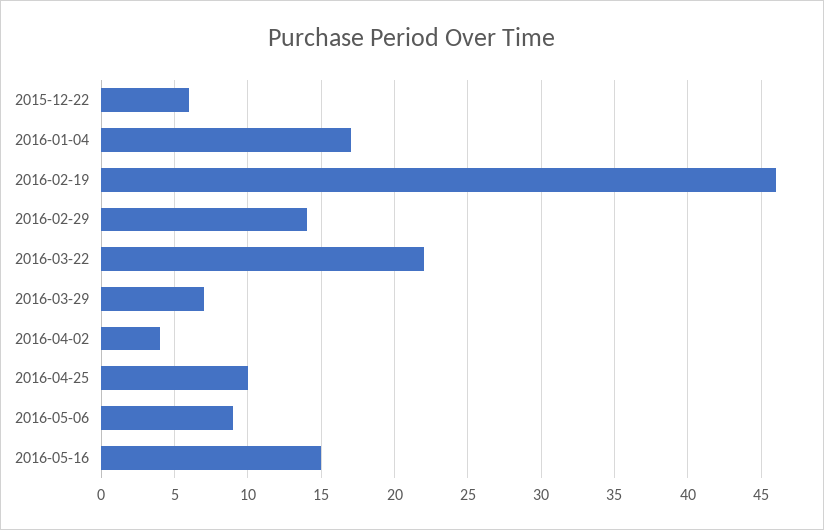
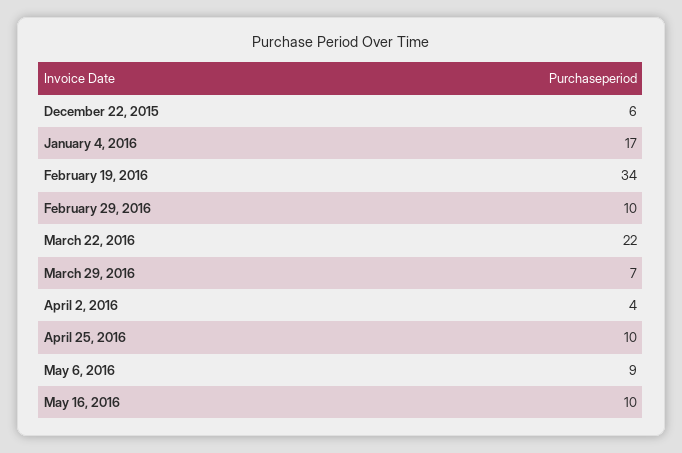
  {
    "2015-12-22": 6,
    "2016-01-04": 17,
-   "2016-02-19": 46,
+   "2016-02-19": 34,
-   "2016-02-29": 14,
+   "2016-02-29": 10,
    "2016-03-22": 22,
    "2016-03-29": 7,
    "2016-04-02": 4,
    "2016-04-25": 10,
    "2016-05-06": 9,
-   "2016-05-16": 15
+   "2016-05-16": 10
  }

